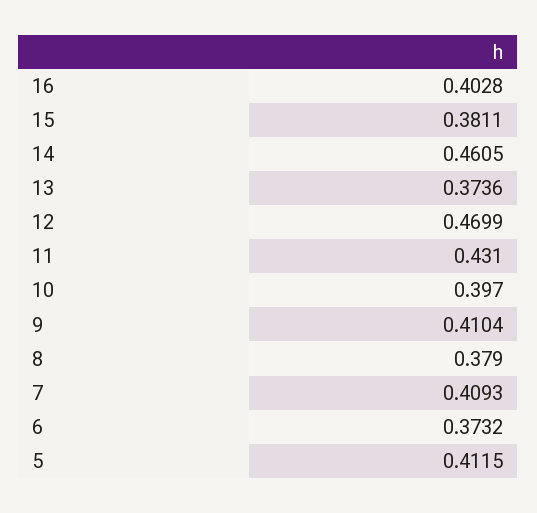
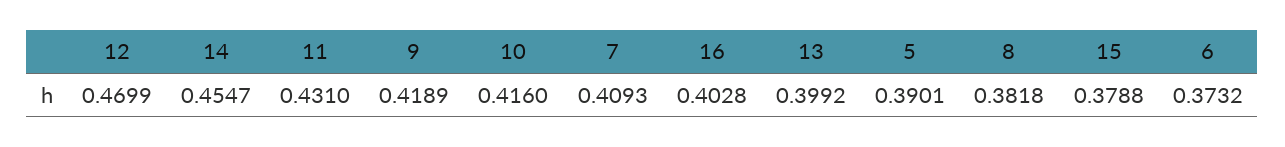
  {
    "16": 0.4028,
-   "15": 0.3811,
+   "15": 0.3788,
-   "14": 0.4605,
+   "14": 0.4547,
-   "13": 0.3736,
+   "13": 0.3992,
    "12": 0.4699,
    "11": 0.431,
-   "10": 0.397,
+   "10": 0.416,
-   "9": 0.4104,
+   "9": 0.4189,
-   "8": 0.379,
+   "8": 0.3818,
    "7": 0.4093,
    "6": 0.3732,
-   "5": 0.4115
+   "5": 0.3901
  }

